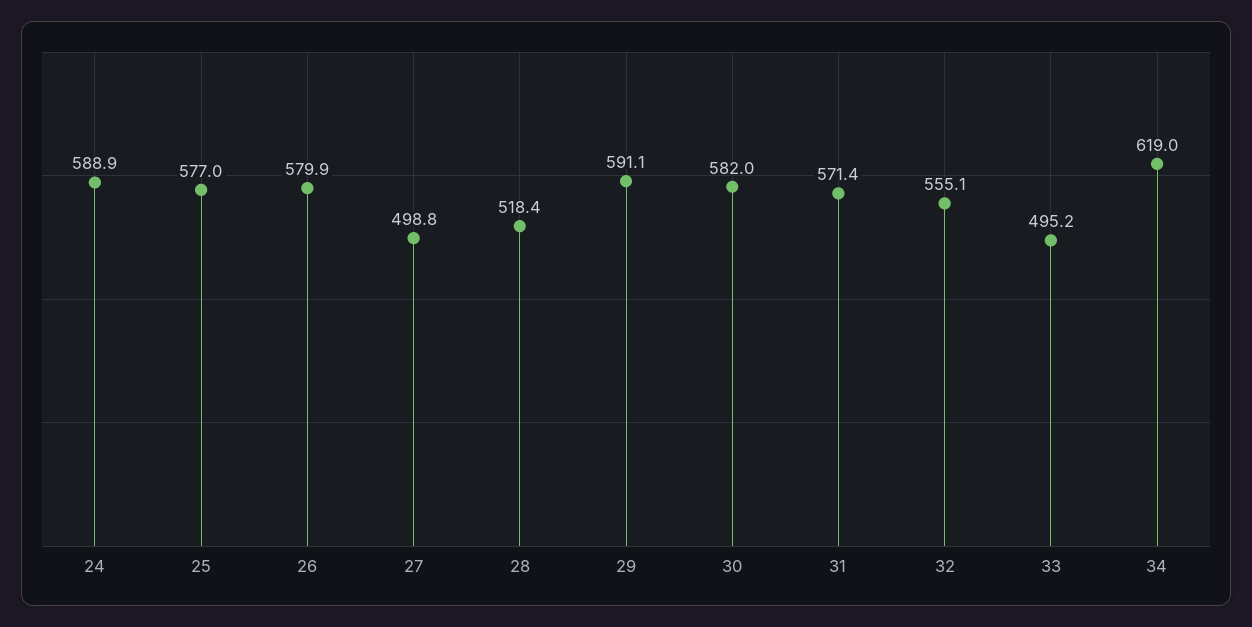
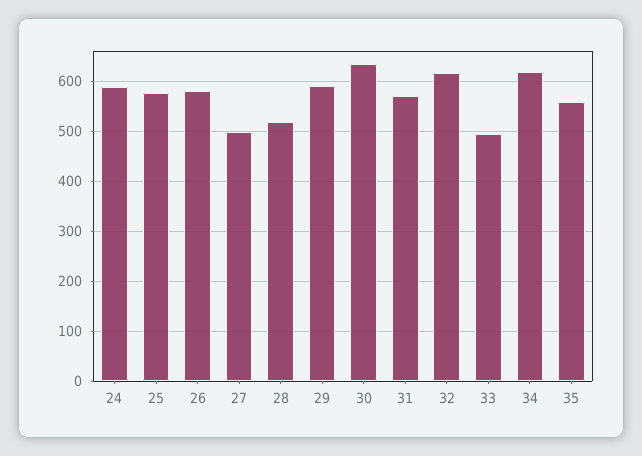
  {
    "24": 588.9,
    "25": 577,
    "26": 579.9,
    "27": 498.8,
    "28": 518.4,
    "29": 591.1,
-   "30": 582,
+   "30": 640,
    "31": 571.4,
-   "32": 555.1,
+   "32": 620,
    "33": 495.2,
-   "34": 619
+   "34": 619,
+   "35": 560
  }

